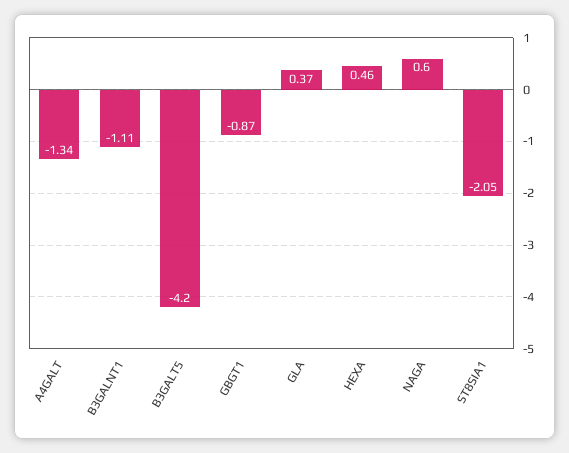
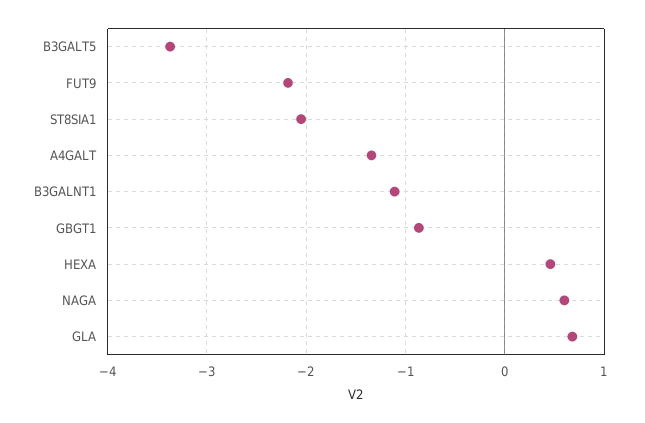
  {
    "A4GALT": -1.34,
    "B3GALNT1": -1.11,
-   "B3GALT5": -4.2,
+   "B3GALT5": -3.4,
    "GBGT1": -0.87,
-   "GLA": 0.37,
+   "GLA": 0.7,
    "HEXA": 0.46,
    "NAGA": 0.6,
-   "ST8SIA1": -2.05
+   "ST8SIA1": -2.05,
+   "FUT9": -2.2
  }

